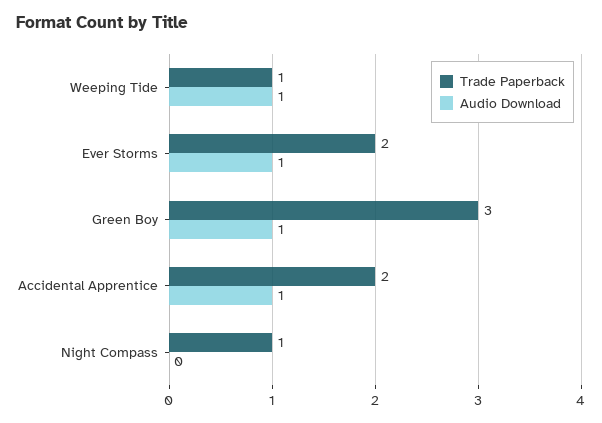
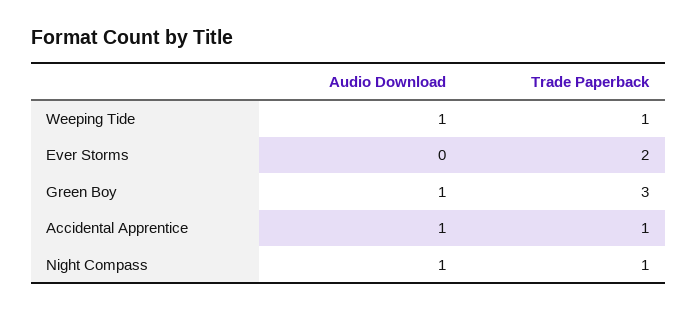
  {
    "Trade Paperback": {
      "Weeping Tide": 1,
      "Ever Storms": 2,
      "Green Boy": 3,
-     "Accidental Apprentice": 2,
+     "Accidental Apprentice": 1,
      "Night Compass": 1
    },
    "Audio Download": {
      "Weeping Tide": 1,
-     "Ever Storms": 1,
+     "Ever Storms": 0,
      "Green Boy": 1,
      "Accidental Apprentice": 1,
-     "Night Compass": 0
+     "Night Compass": 1
    }
  }

